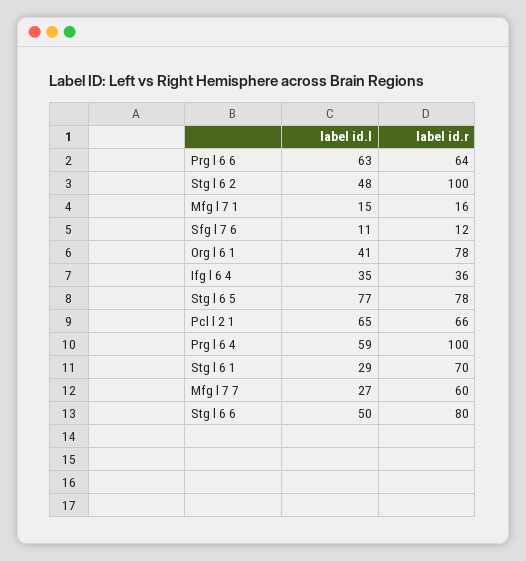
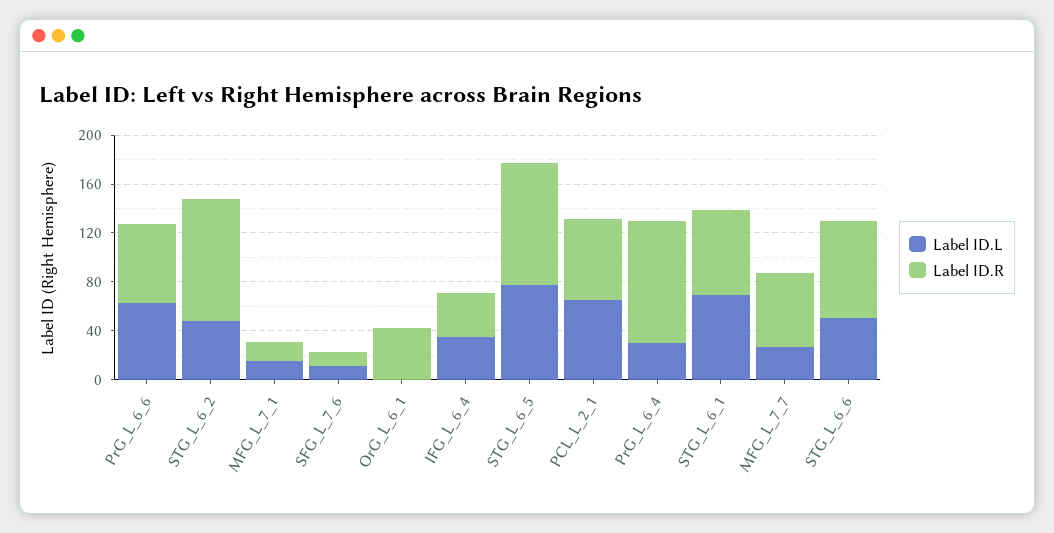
  {
    "label id.l": {
      "Prg l 6 6": 63,
      "Stg l 6 2": 48,
      "Mfg l 7 1": 15,
      "Sfg l 7 6": 11,
-     "Org l 6 1": 41,
+     "Org l 6 1": 0,
      "Ifg l 6 4": 35,
      "Stg l 6 5": 77,
      "Pcl l 2 1": 65,
-     "Prg l 6 4": 59,
+     "Prg l 6 4": 30,
-     "Stg l 6 1": 29,
+     "Stg l 6 1": 70,
      "Mfg l 7 7": 27,
      "Stg l 6 6": 50
    },
    "label id.r": {
      "Prg l 6 6": 64,
      "Stg l 6 2": 100,
      "Mfg l 7 1": 16,
      "Sfg l 7 6": 12,
-     "Org l 6 1": 78,
+     "Org l 6 1": 40,
      "Ifg l 6 4": 36,
-     "Stg l 6 5": 78,
+     "Stg l 6 5": 100,
      "Pcl l 2 1": 66,
      "Prg l 6 4": 100,
      "Stg l 6 1": 70,
      "Mfg l 7 7": 60,
      "Stg l 6 6": 80
    }
  }

